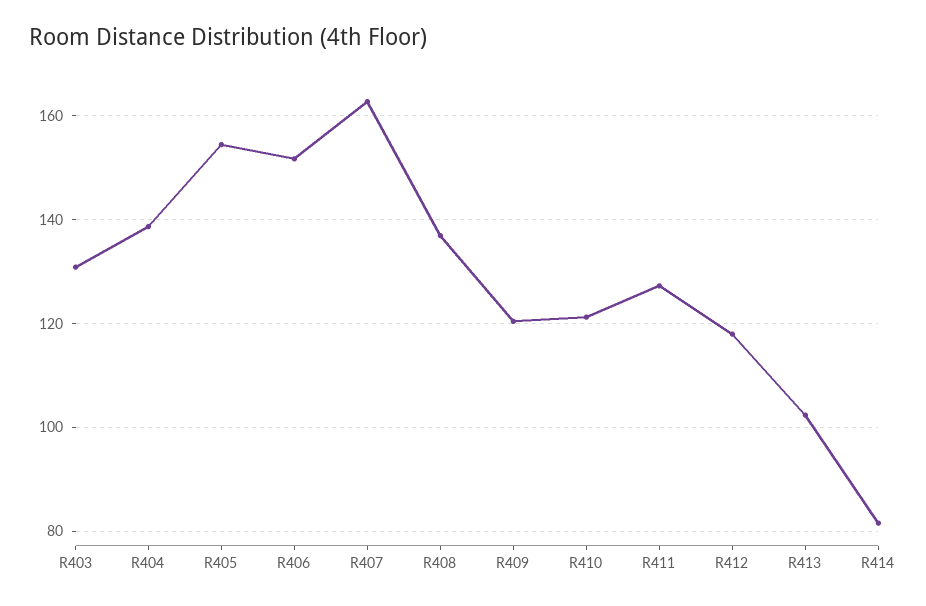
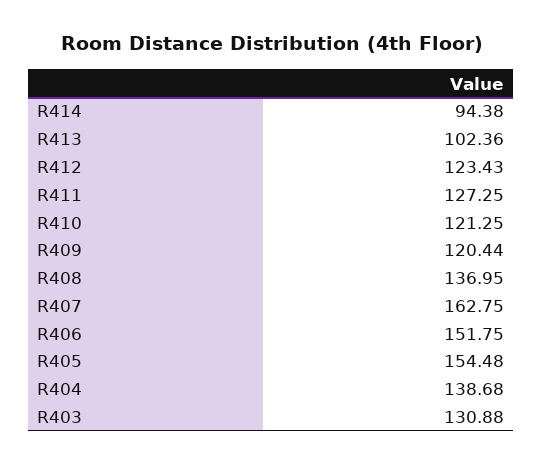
  {
    "R403": 130.88,
    "R404": 138.68,
    "R405": 154.48,
    "R406": 151.75,
    "R407": 162.75,
    "R408": 136.95,
    "R409": 120.44,
    "R410": 121.25,
    "R411": 127.25,
-   "R412": 118,
+   "R412": 123.43,
    "R413": 102.36,
-   "R414": 82
+   "R414": 94.38
  }

